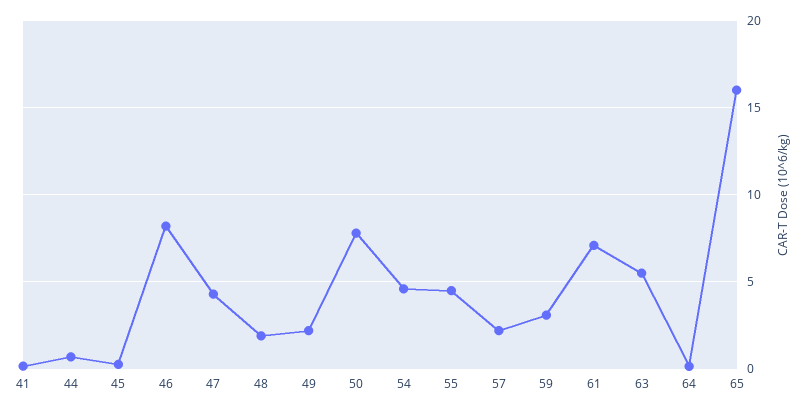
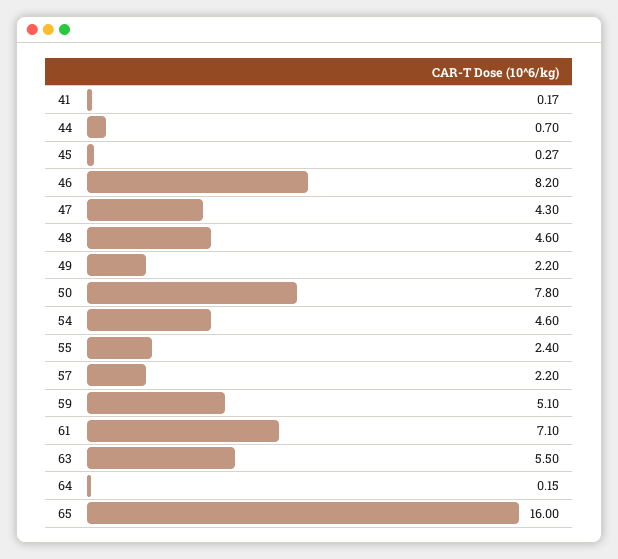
  {
    "41": 0.17,
    "44": 0.7,
    "45": 0.27,
    "46": 8.2,
    "47": 4.3,
-   "48": 2,
+   "48": 4.6,
    "49": 2.2,
    "50": 7.8,
    "54": 4.6,
-   "55": 4.5,
+   "55": 2.4,
    "57": 2.2,
-   "59": 3,
+   "59": 5.1,
    "61": 7.1,
    "63": 5.5,
    "64": 0.15,
    "65": 16
  }

